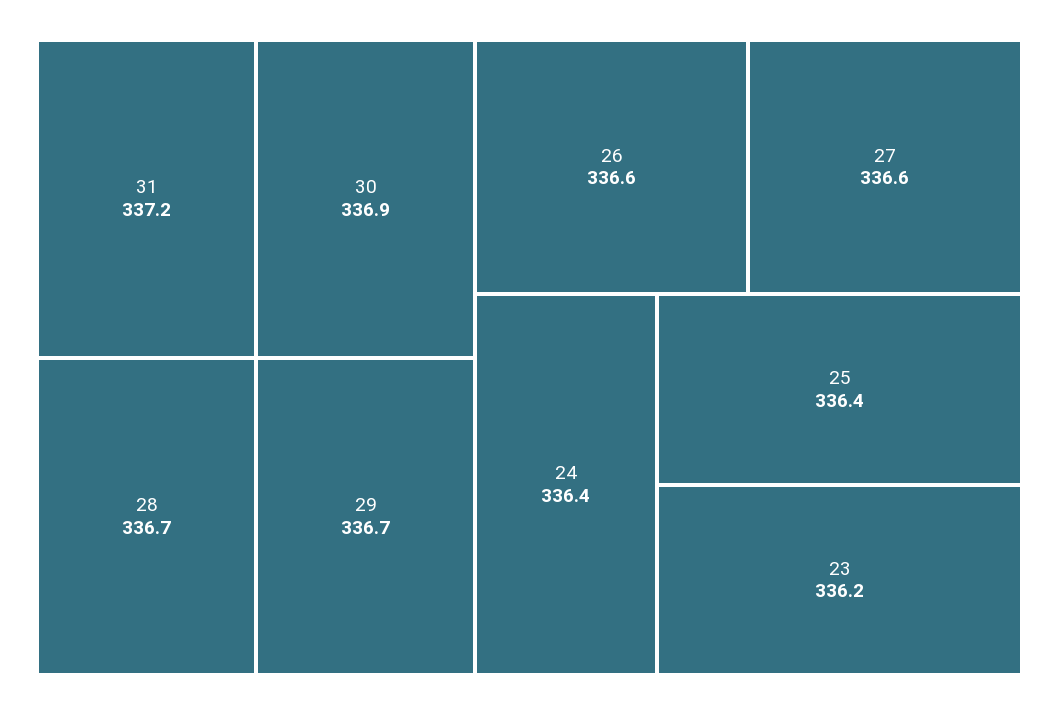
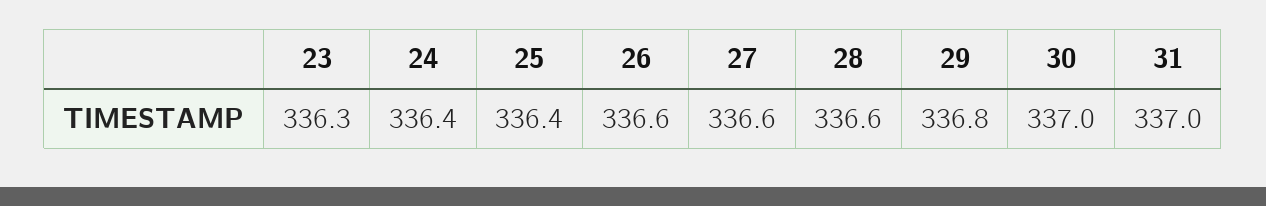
  {
-   "31": 337.2,
+   "31": 337,
-   "30": 336.9,
+   "30": 337,
-   "28": 336.7,
+   "28": 336.6,
-   "29": 336.7,
+   "29": 336.8,
    "26": 336.6,
    "27": 336.6,
    "24": 336.4,
    "25": 336.4,
-   "23": 336.2
+   "23": 336.3
  }

